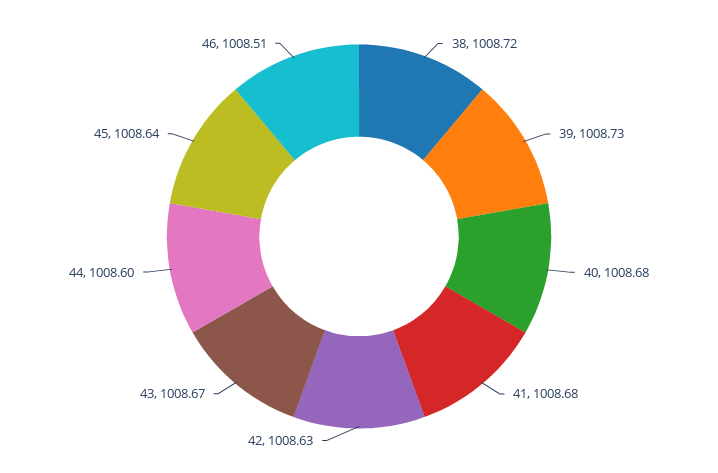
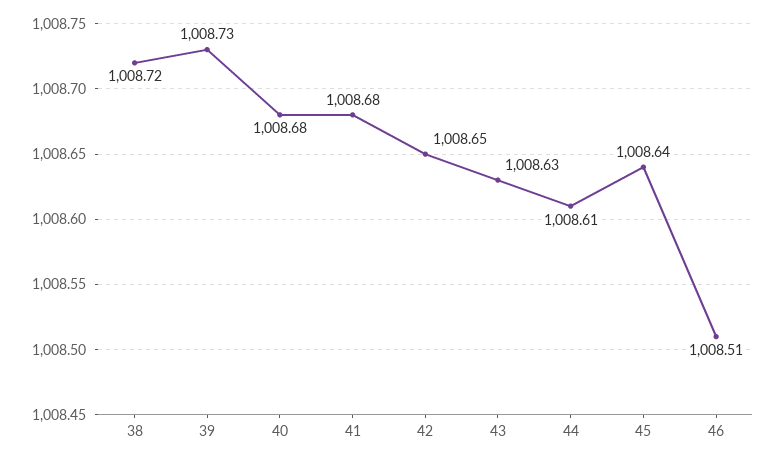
  {
    "38": 1008.72,
    "39": 1008.73,
    "40": 1008.68,
    "41": 1008.68,
-   "42": 1008.63,
+   "42": 1008.65,
-   "43": 1008.67,
+   "43": 1008.63,
-   "44": 1008.6,
+   "44": 1008.61,
    "45": 1008.64,
    "46": 1008.51
  }

